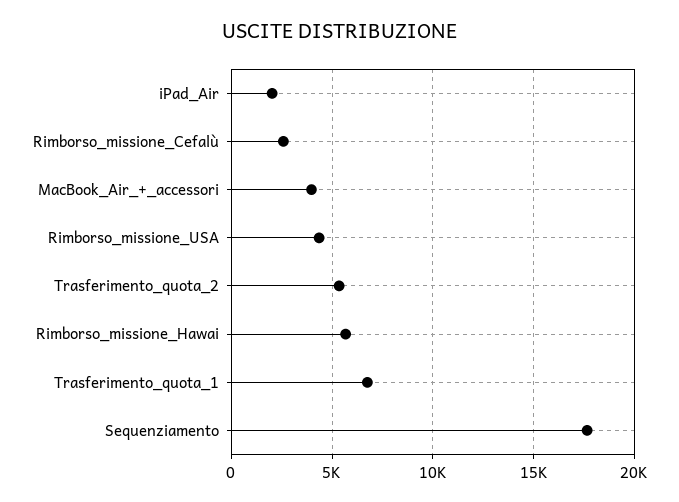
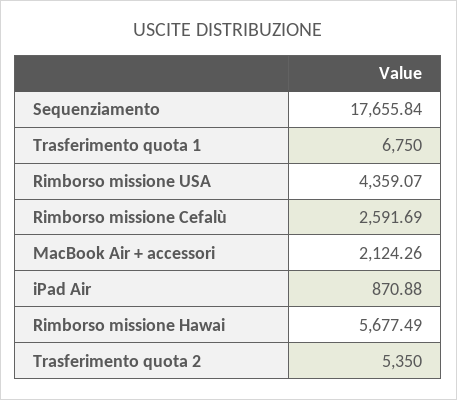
  {
-   "iPad_Air": 2000,
+   "iPad_Air": 870.88,
    "Rimborso_missione_Cefalù": 2591.69,
-   "MacBook_Air_+_accessori": 4000,
+   "MacBook_Air_+_accessori": 2124.26,
    "Rimborso_missione_USA": 4359.07,
    "Trasferimento_quota_2": 5350,
    "Rimborso_missione_Hawai": 5677.49,
    "Trasferimento_quota_1": 6750,
    "Sequenziamento": 17655.84
  }

